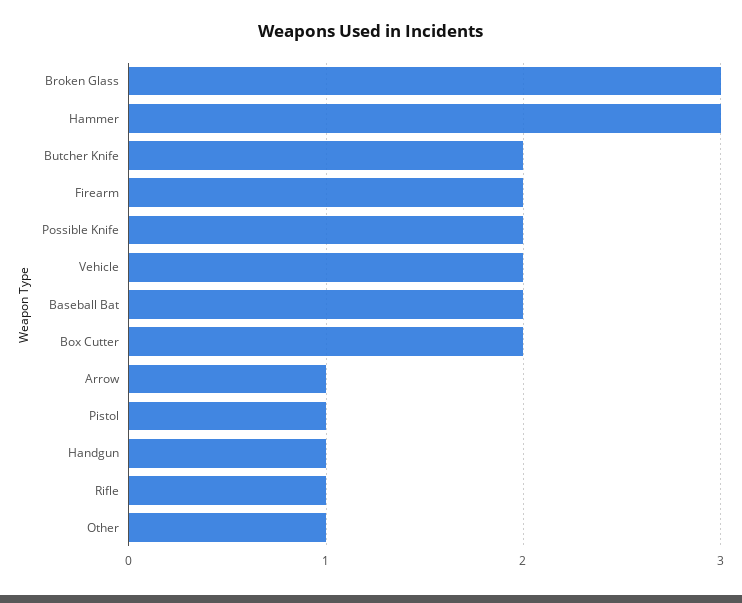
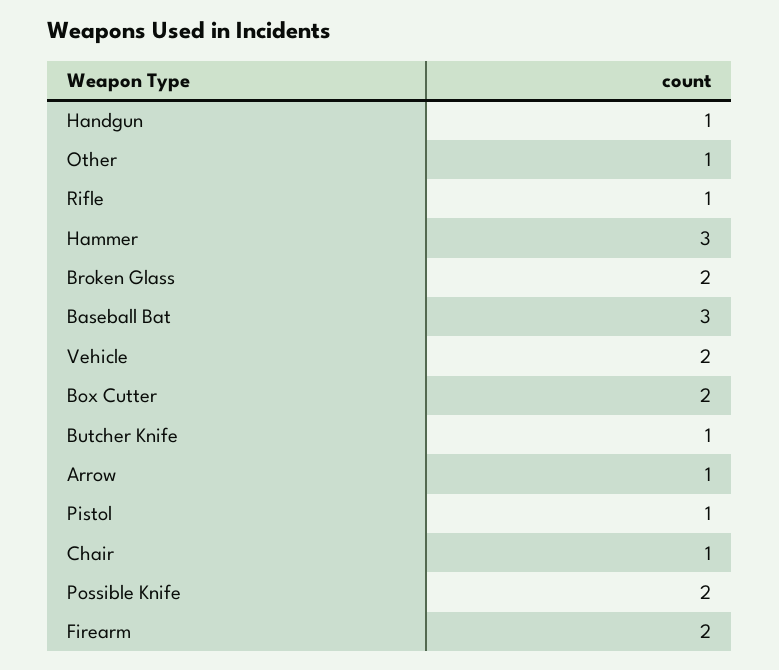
  {
-   "Broken Glass": 3,
+   "Broken Glass": 2,
    "Hammer": 3,
-   "Butcher Knife": 2,
+   "Butcher Knife": 1,
    "Firearm": 2,
    "Possible Knife": 2,
    "Vehicle": 2,
-   "Baseball Bat": 2,
+   "Baseball Bat": 3,
    "Box Cutter": 2,
    "Arrow": 1,
    "Pistol": 1,
    "Handgun": 1,
    "Rifle": 1,
-   "Other": 1
+   "Other": 1,
+   "Chair": 1
  }

